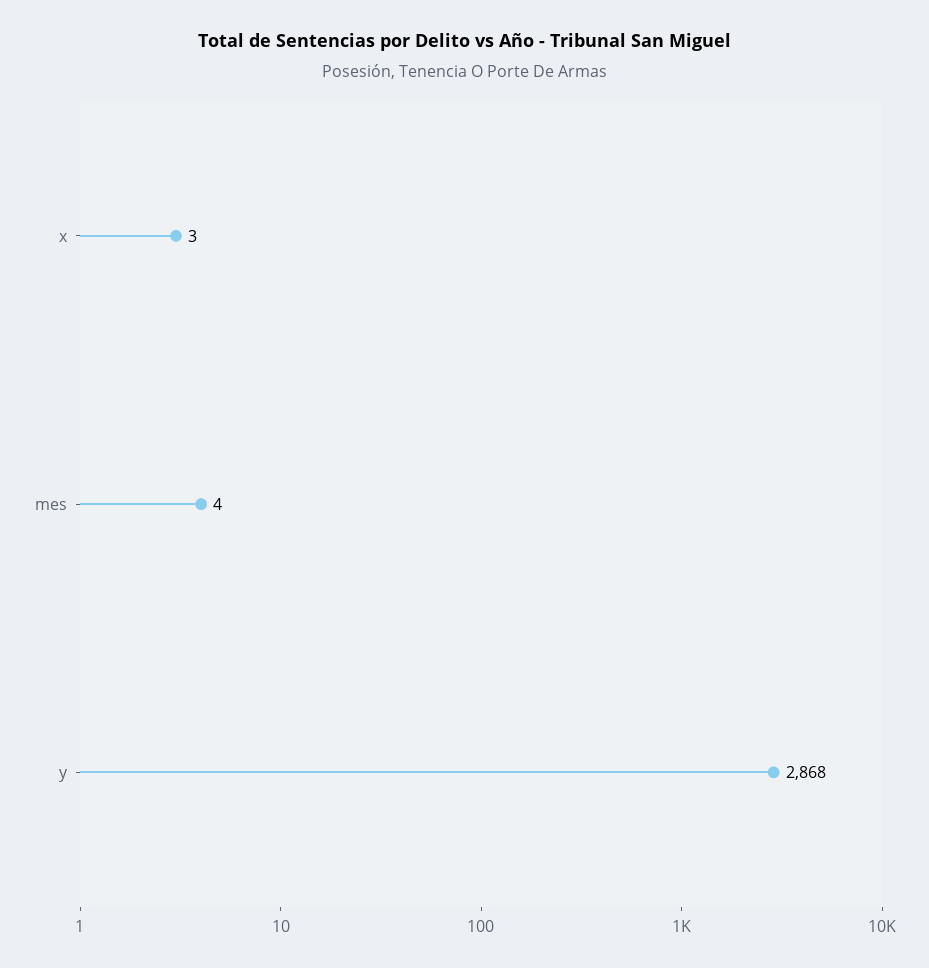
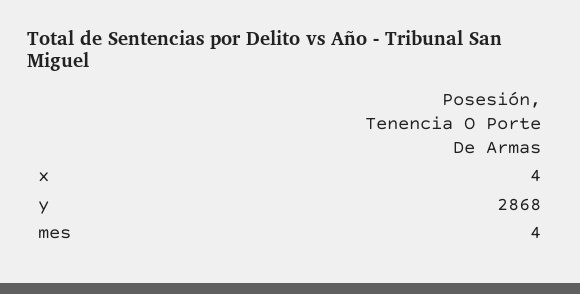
  {
-   "x": 3,
+   "x": 4,
    "mes": 4,
    "y": 2868
  }

